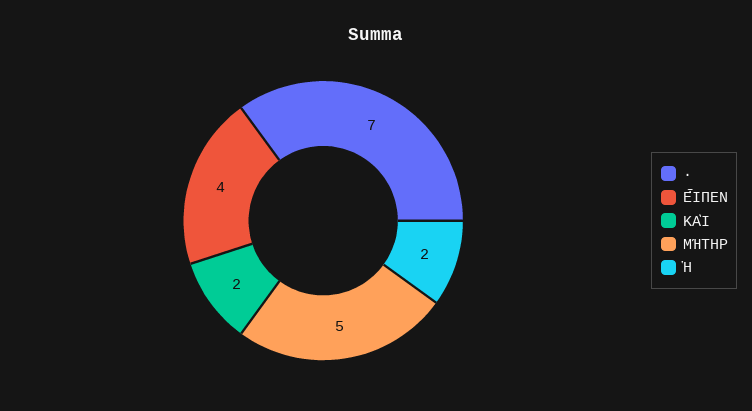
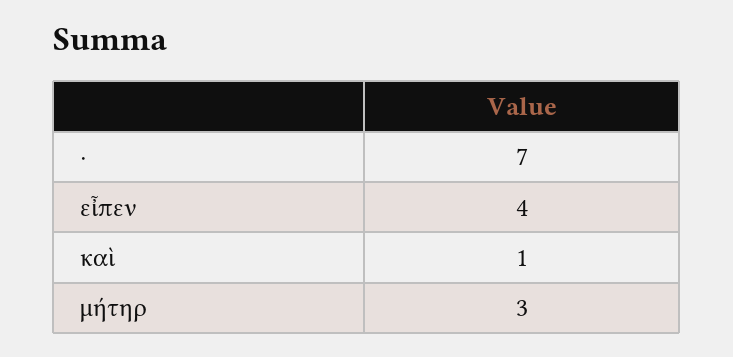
  {
    "·": 7,
    "ΕἾΠΕΝ": 4,
-   "ΚΑῚ": 2,
+   "ΚΑῚ": 1,
-   "ΜΉΤΗΡ": 5,
+   "ΜΉΤΗΡ": 3
-   "Ἡ": 2
  }

